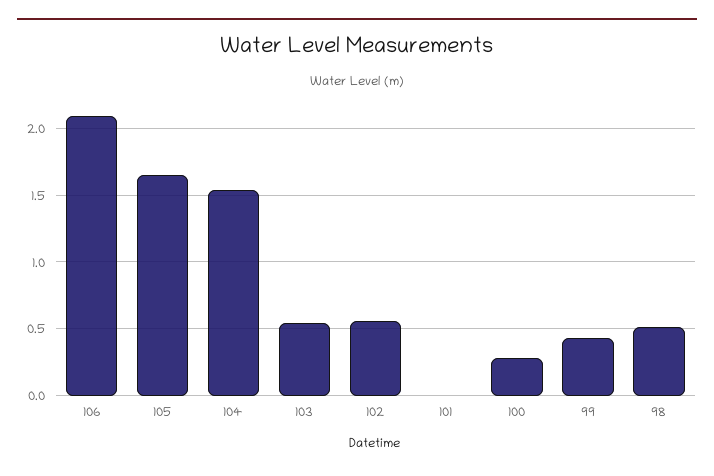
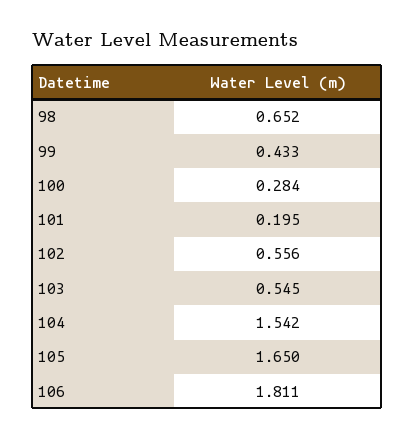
  {
-   "106": 2.1,
+   "106": 1.811,
    "105": 1.65,
    "104": 1.542,
    "103": 0.545,
    "102": 0.556,
-   "101": 0,
+   "101": 0.195,
    "100": 0.284,
    "99": 0.433,
-   "98": 0.5
+   "98": 0.652
  }

